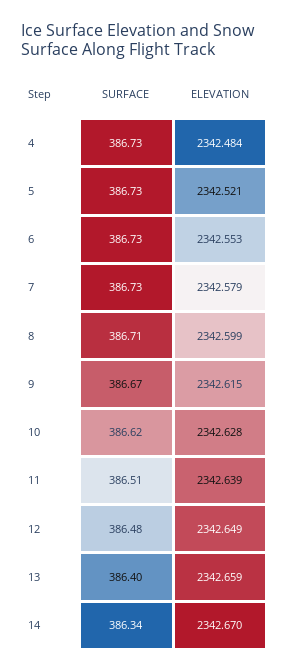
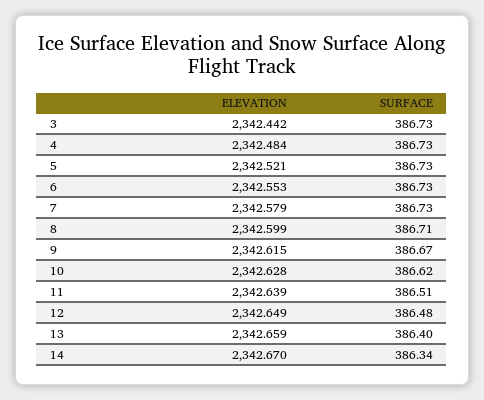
  {
    "SURFACE": {
      "4": 386.73,
      "5": 386.73,
      "6": 386.73,
      "7": 386.73,
      "8": 386.71,
      "9": 386.67,
      "10": 386.62,
      "11": 386.51,
      "12": 386.48,
      "13": 386.4,
-     "14": 386.34
+     "14": 386.34,
+     "3": 386.73
    },
    "ELEVATION": {
      "4": 2342.484,
      "5": 2342.521,
      "6": 2342.553,
      "7": 2342.579,
      "8": 2342.599,
      "9": 2342.615,
      "10": 2342.628,
      "11": 2342.639,
      "12": 2342.649,
      "13": 2342.659,
-     "14": 2342.67
+     "14": 2342.67,
+     "3": 2342.442
    }
  }

